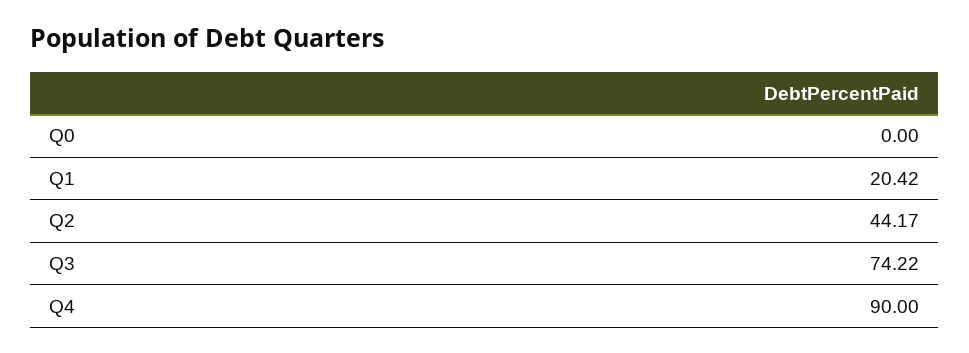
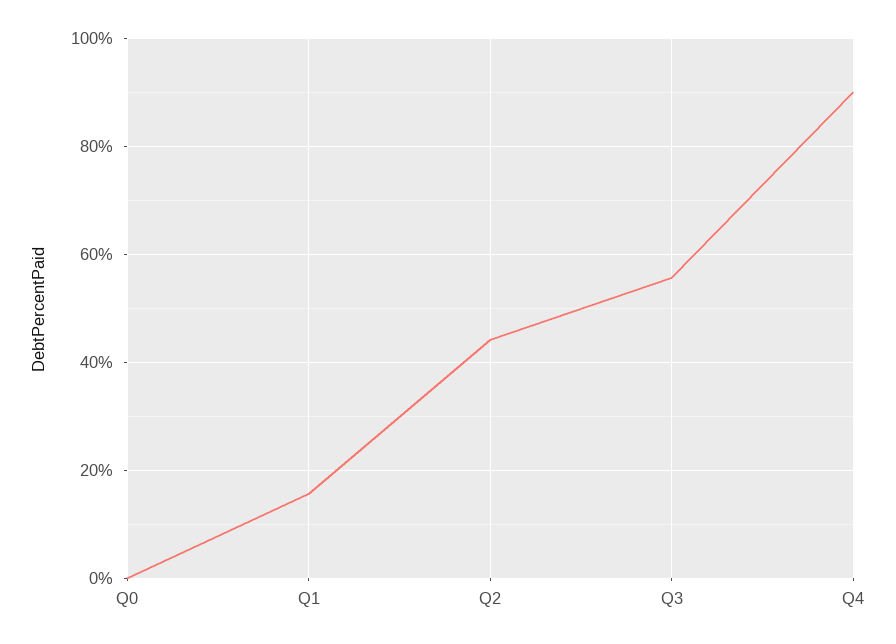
  {
    "Q0": 0,
-   "Q1": 20.42,
+   "Q1": 16,
    "Q2": 44.17,
-   "Q3": 74.22,
+   "Q3": 56,
    "Q4": 90
  }

